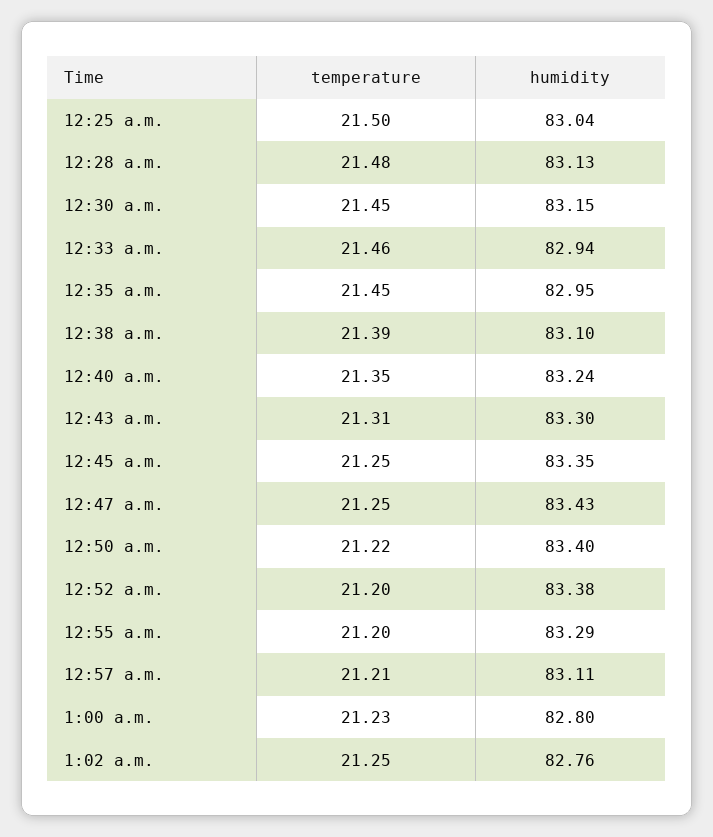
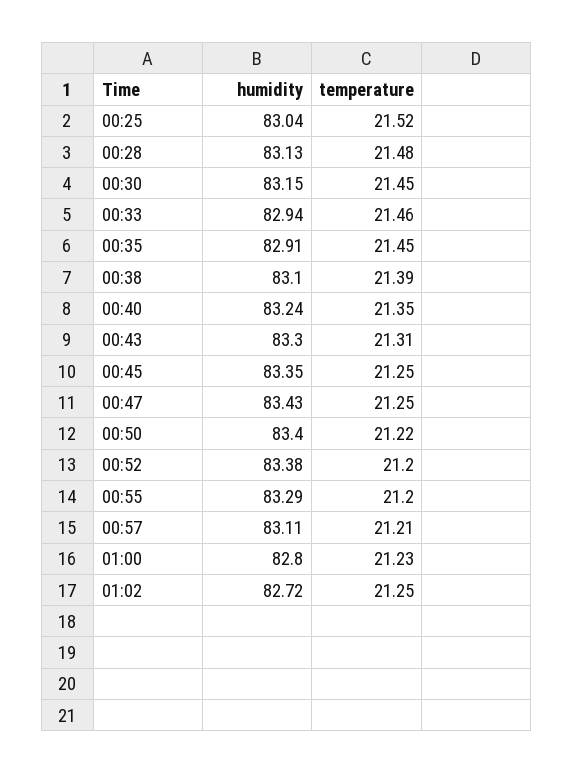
  {
    "temperature": {
-     "12:25 a.m.": 21.5,
+     "12:25 a.m.": 21.52,
      "12:28 a.m.": 21.48,
      "12:30 a.m.": 21.45,
      "12:33 a.m.": 21.46,
      "12:35 a.m.": 21.45,
      "12:38 a.m.": 21.39,
      "12:40 a.m.": 21.35,
      "12:43 a.m.": 21.31,
      "12:45 a.m.": 21.25,
      "12:47 a.m.": 21.25,
      "12:50 a.m.": 21.22,
      "12:52 a.m.": 21.2,
      "12:55 a.m.": 21.2,
      "12:57 a.m.": 21.21,
      "1:00 a.m.": 21.23,
      "1:02 a.m.": 21.25
    },
    "humidity": {
      "12:25 a.m.": 83.04,
      "12:28 a.m.": 83.13,
      "12:30 a.m.": 83.15,
      "12:33 a.m.": 82.94,
-     "12:35 a.m.": 82.95,
+     "12:35 a.m.": 82.91,
      "12:38 a.m.": 83.1,
      "12:40 a.m.": 83.24,
      "12:43 a.m.": 83.3,
      "12:45 a.m.": 83.35,
      "12:47 a.m.": 83.43,
      "12:50 a.m.": 83.4,
      "12:52 a.m.": 83.38,
      "12:55 a.m.": 83.29,
      "12:57 a.m.": 83.11,
      "1:00 a.m.": 82.8,
-     "1:02 a.m.": 82.76
+     "1:02 a.m.": 82.72
    }
  }

